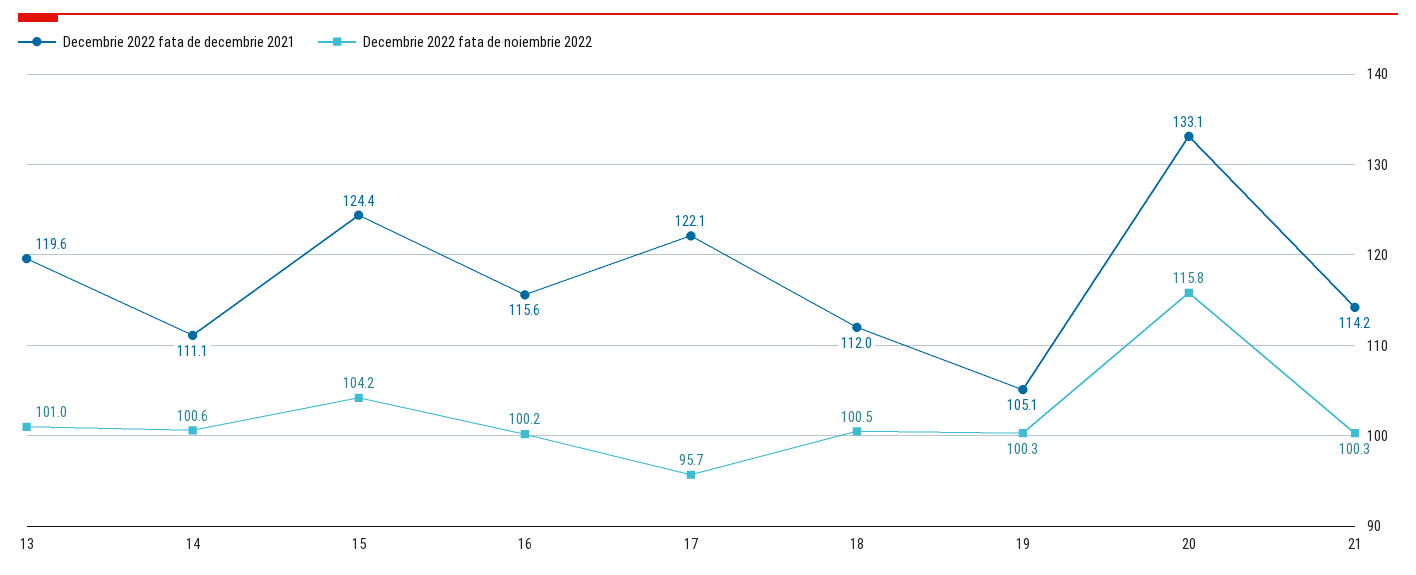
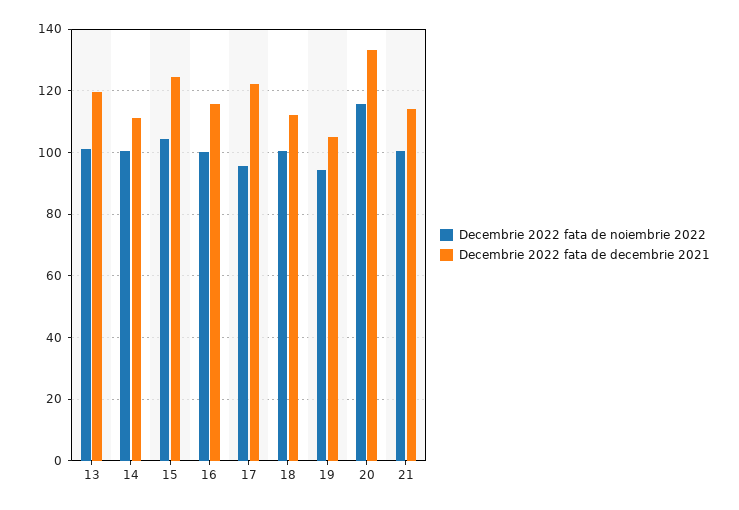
  {
    "Decembrie 2022 fata de decembrie 2021": {
      "13": 119.6,
      "14": 111.1,
      "15": 124.4,
      "16": 115.6,
      "17": 122.1,
      "18": 112,
      "19": 105.1,
      "20": 133.1,
      "21": 114.2
    },
    "Decembrie 2022 fata de noiembrie 2022": {
      "13": 101,
      "14": 100.6,
      "15": 104.2,
      "16": 100.2,
      "17": 95.7,
      "18": 100.5,
-     "19": 100.3,
+     "19": 94,
      "20": 115.8,
      "21": 100.3
    }
  }

